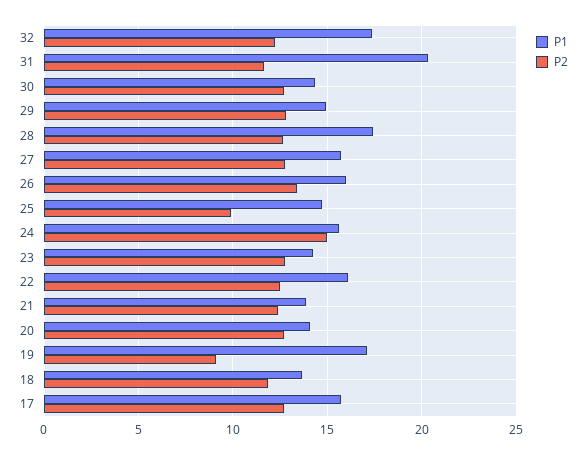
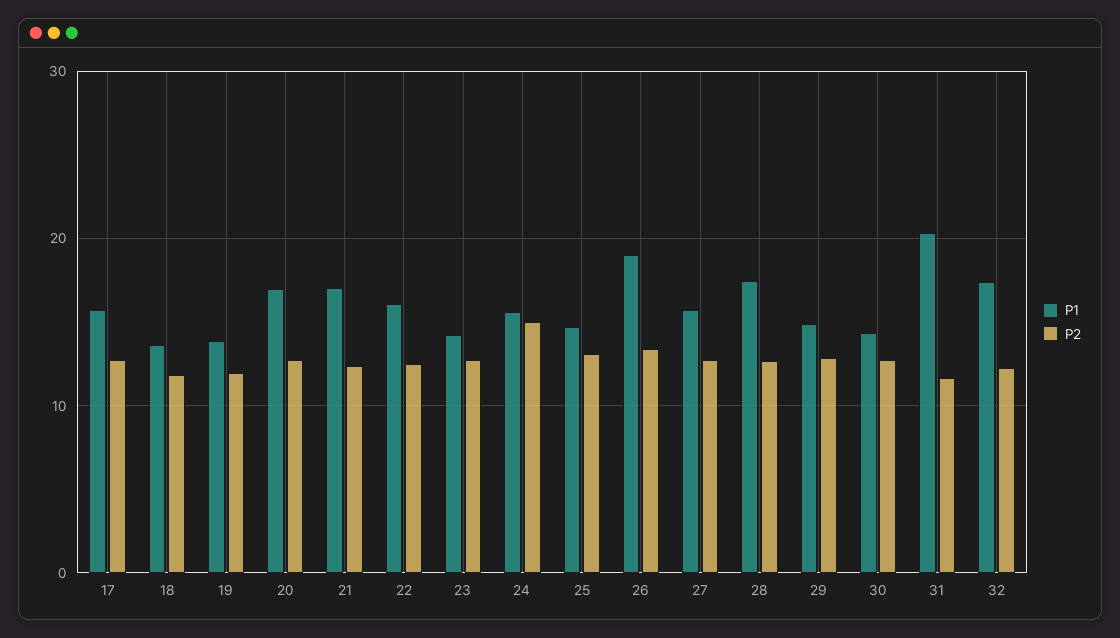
  {
    "P1": {
      "32": 17.5,
      "31": 20.5,
      "30": 14.5,
      "29": 15,
      "28": 17.5,
      "27": 15.5,
-     "26": 16,
+     "26": 19,
      "25": 14.5,
      "24": 15.5,
      "23": 14,
      "22": 16,
-     "21": 14,
+     "21": 17,
-     "20": 14,
+     "20": 17,
-     "19": 17,
+     "19": 14,
      "18": 13.5,
      "17": 15.5
    },
    "P2": {
      "32": 12,
      "31": 11.5,
      "30": 12.5,
      "29": 13,
      "28": 12.5,
      "27": 12.5,
      "26": 13.5,
-     "25": 10,
+     "25": 13,
      "24": 15,
      "23": 12.5,
      "22": 12.5,
      "21": 12.5,
      "20": 12.5,
-     "19": 9,
+     "19": 12,
      "18": 12,
      "17": 12.5
    }
  }

